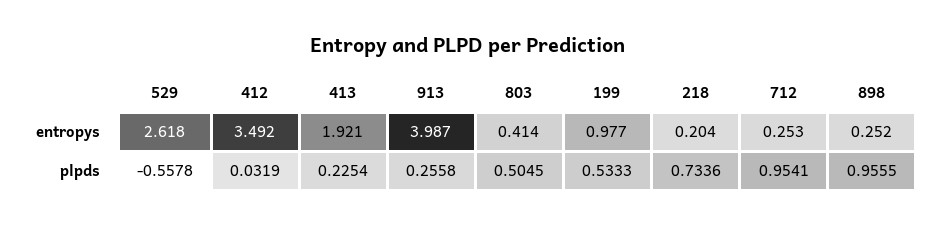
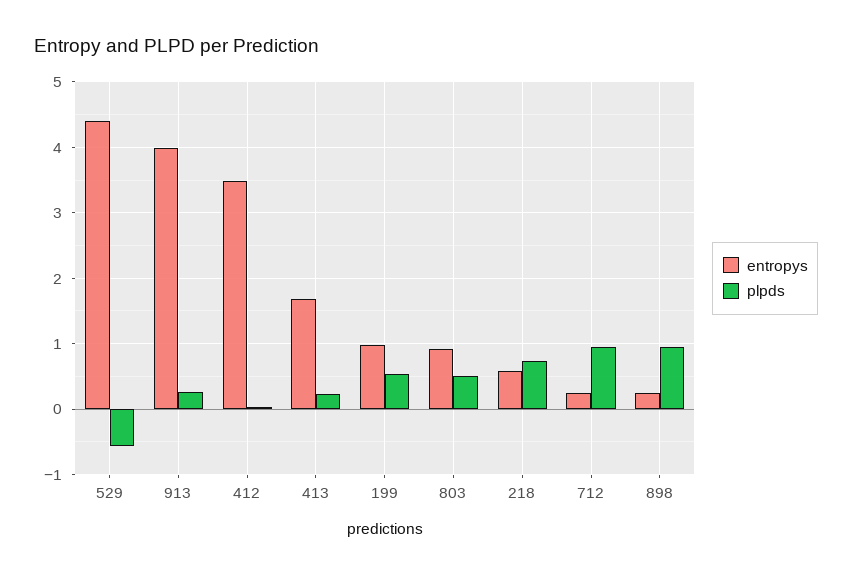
  {
    "entropys": {
-     "529": 2.618,
+     "529": 4.4,
      "412": 3.492,
-     "413": 1.921,
+     "413": 1.7,
      "913": 3.987,
-     "803": 0.414,
+     "803": 0.9,
      "199": 0.977,
-     "218": 0.204,
+     "218": 0.6,
      "712": 0.253,
      "898": 0.252
    },
    "plpds": {
      "529": -0.5578,
      "412": 0.0319,
      "413": 0.2254,
      "913": 0.2558,
      "803": 0.5045,
      "199": 0.5333,
      "218": 0.7336,
      "712": 0.9541,
      "898": 0.9555
    }
  }

